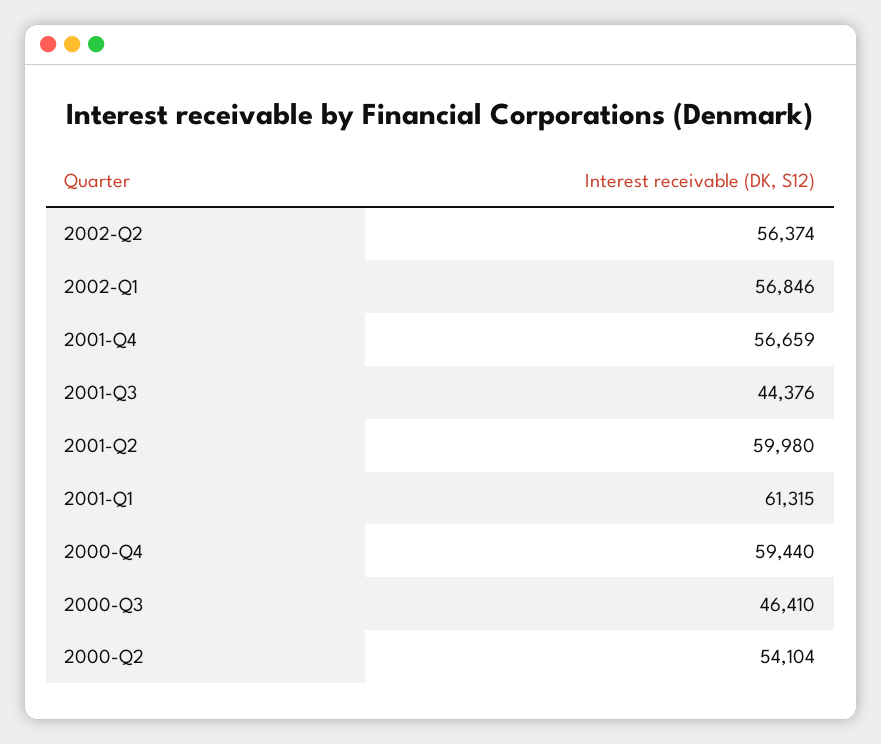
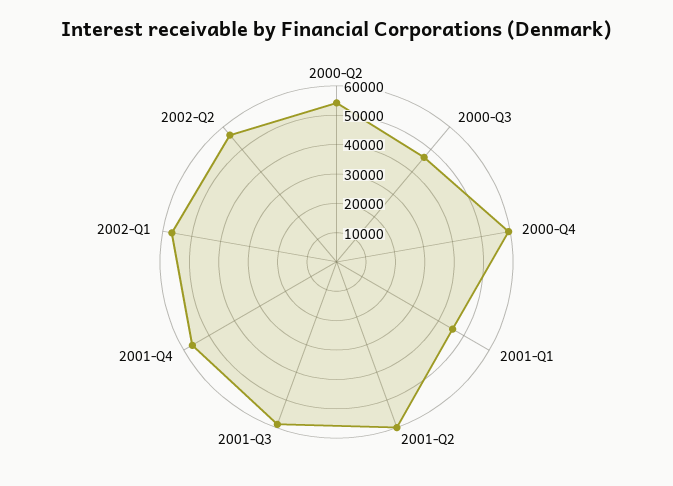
  {
    "2002-Q2": 56374,
    "2002-Q1": 56846,
    "2001-Q4": 56659,
-   "2001-Q3": 44376,
+   "2001-Q3": 60000,
    "2001-Q2": 59980,
-   "2001-Q1": 61315,
+   "2001-Q1": 45000,
    "2000-Q4": 59440,
    "2000-Q3": 46410,
    "2000-Q2": 54104
  }

